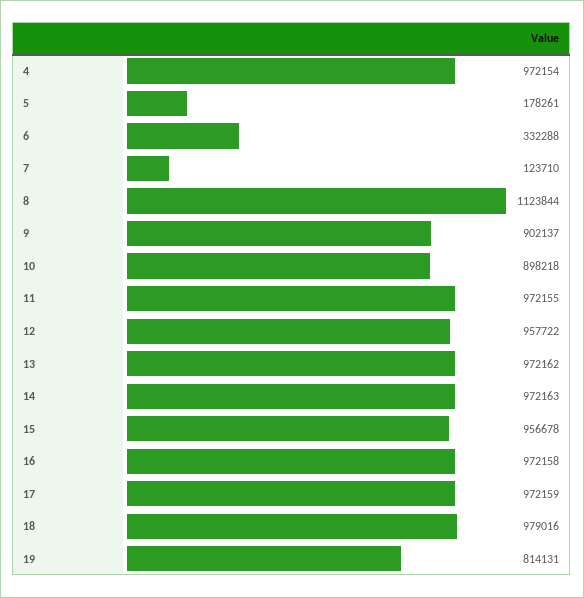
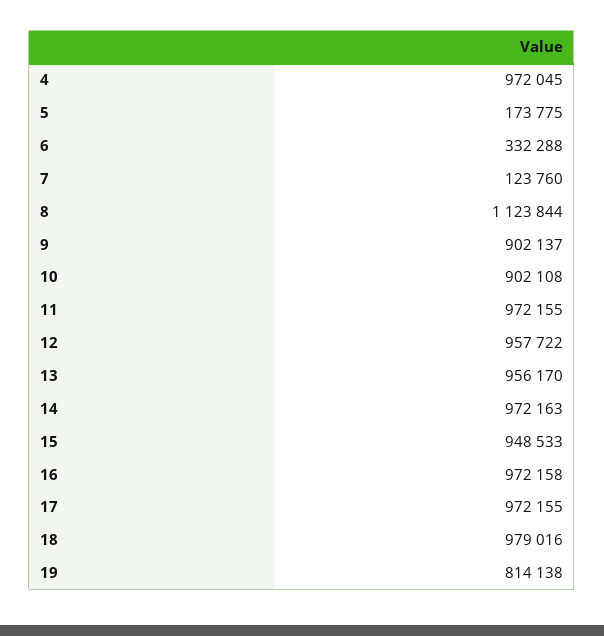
  {
-   "4": 972154,
+   "4": 972045,
-   "5": 178261,
+   "5": 173775,
    "6": 332288,
-   "7": 123710,
+   "7": 123760,
    "8": 1123844,
    "9": 902137,
-   "10": 898218,
+   "10": 902108,
    "11": 972155,
    "12": 957722,
-   "13": 972162,
+   "13": 956170,
    "14": 972163,
-   "15": 956678,
+   "15": 948533,
    "16": 972158,
-   "17": 972159,
+   "17": 972155,
    "18": 979016,
-   "19": 814131
+   "19": 814138
  }

